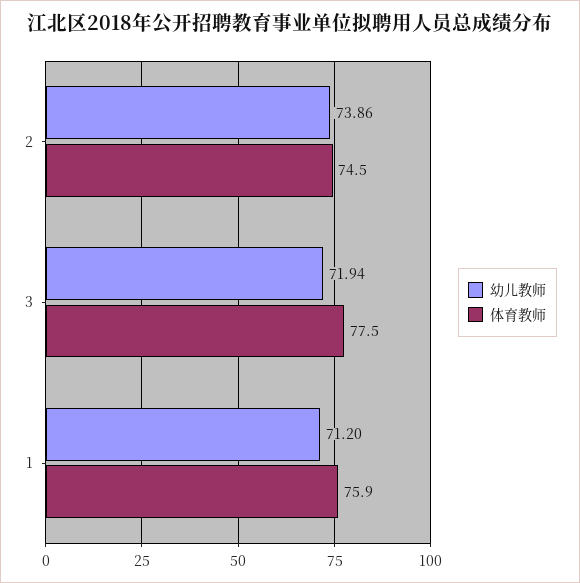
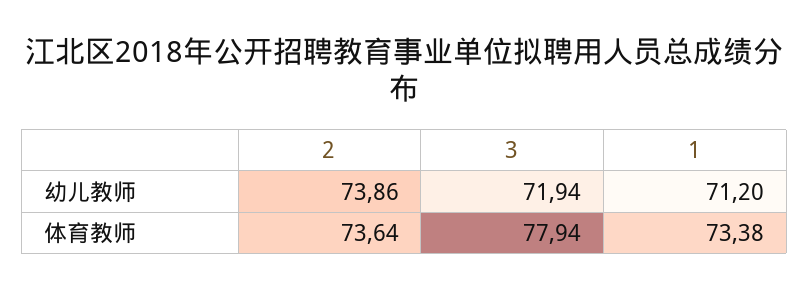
  {
    "幼儿教师": {
      "2": 73.86,
      "3": 71.94,
      "1": 71.2
    },
    "体育教师": {
-     "2": 74.5,
+     "2": 73.64,
-     "3": 77.5,
+     "3": 77.94,
-     "1": 75.9
+     "1": 73.38
    }
  }

